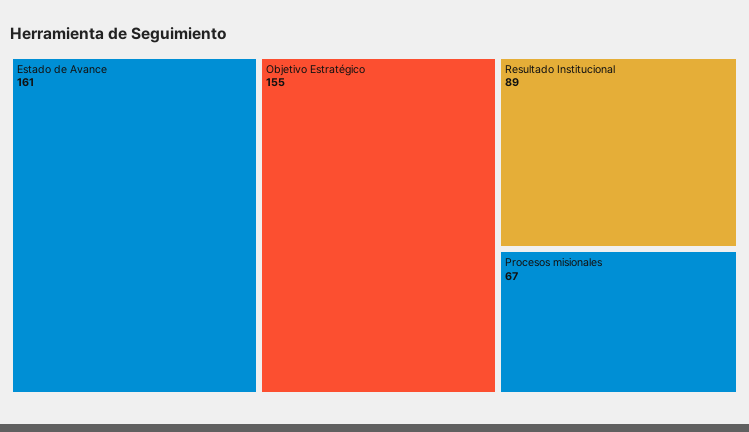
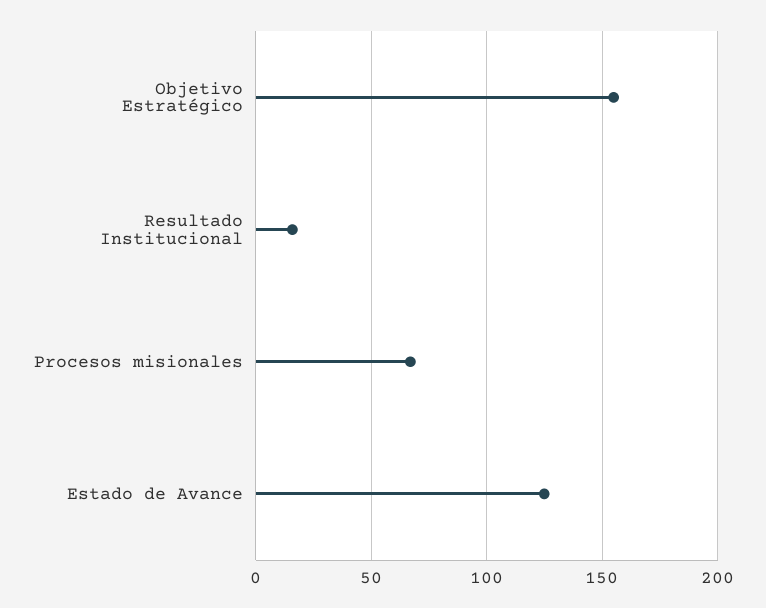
  {
-   "Estado de Avance": 161,
+   "Estado de Avance": 125,
    "Objetivo Estratégico": 155,
-   "Resultado Institucional": 89,
+   "Resultado Institucional": 15,
    "Procesos misionales": 67
  }

